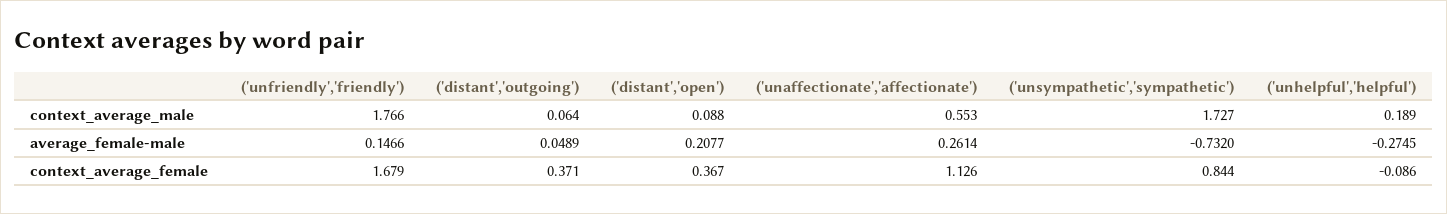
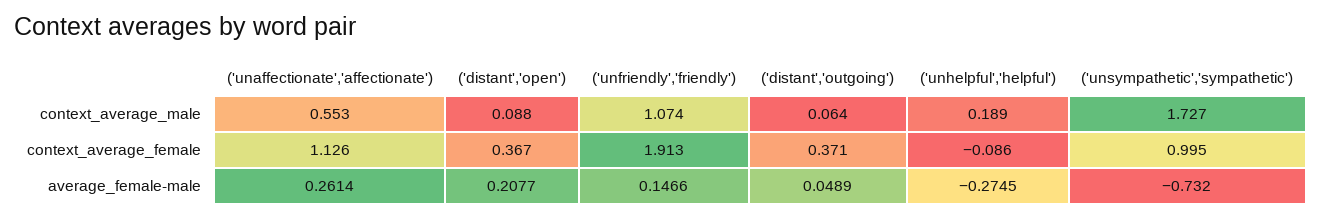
  {
    "('unfriendly','friendly')": {
-     "context_average_male": 1.766,
+     "context_average_male": 1.074,
      "average_female-male": 0.1466,
-     "context_average_female": 1.679
+     "context_average_female": 1.913
    },
    "('distant','outgoing')": {
      "context_average_male": 0.064,
      "average_female-male": 0.0489,
      "context_average_female": 0.371
    },
    "('distant','open')": {
      "context_average_male": 0.088,
      "average_female-male": 0.2077,
      "context_average_female": 0.367
    },
    "('unaffectionate','affectionate')": {
      "context_average_male": 0.553,
      "average_female-male": 0.2614,
      "context_average_female": 1.126
    },
    "('unsympathetic','sympathetic')": {
      "context_average_male": 1.727,
      "average_female-male": -0.732,
-     "context_average_female": 0.844
+     "context_average_female": 0.995
    },
    "('unhelpful','helpful')": {
      "context_average_male": 0.189,
      "average_female-male": -0.2745,
      "context_average_female": -0.086
    }
  }

